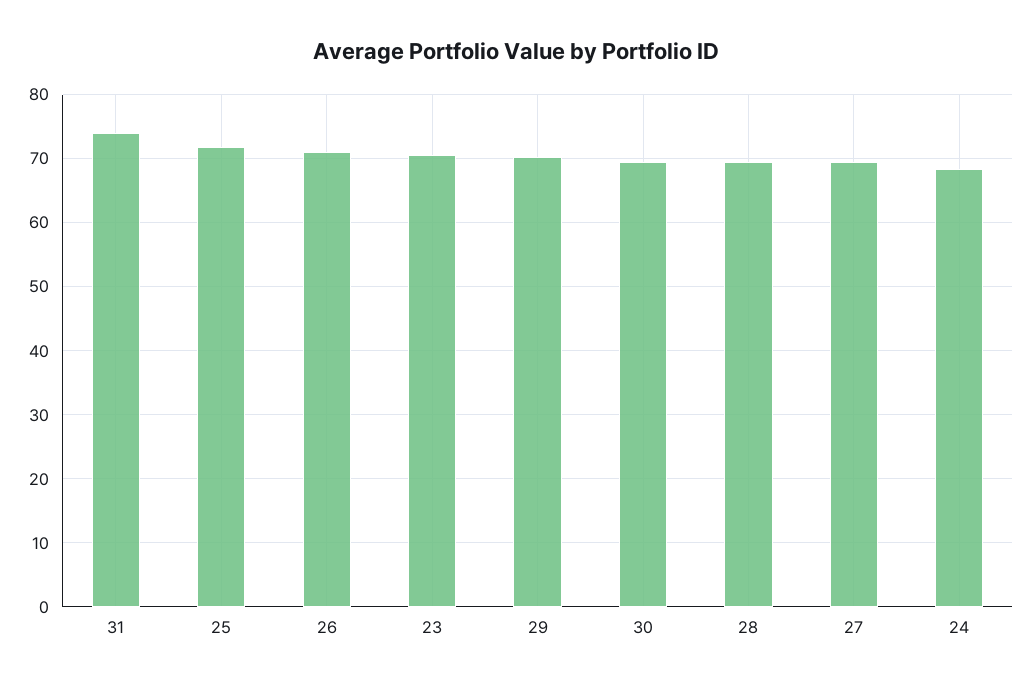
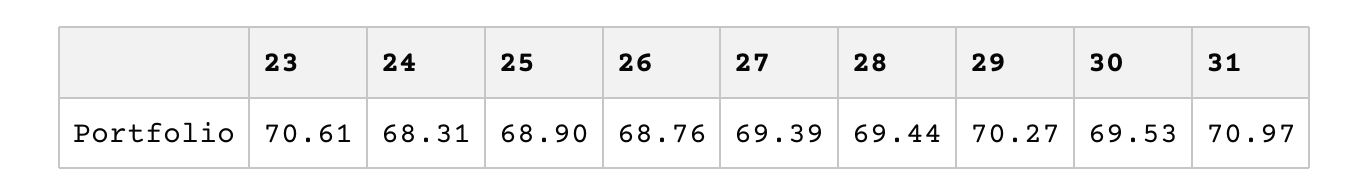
  {
-   "31": 74,
+   "31": 70.97,
-   "25": 72,
+   "25": 68.9,
-   "26": 71,
+   "26": 68.76,
    "23": 70.61,
    "29": 70.27,
    "30": 69.53,
    "28": 69.44,
    "27": 69.39,
    "24": 68.31
  }

